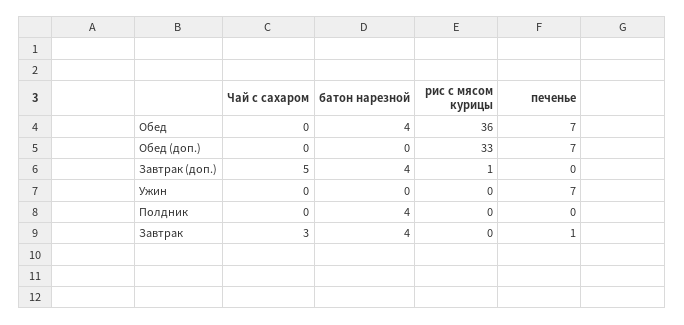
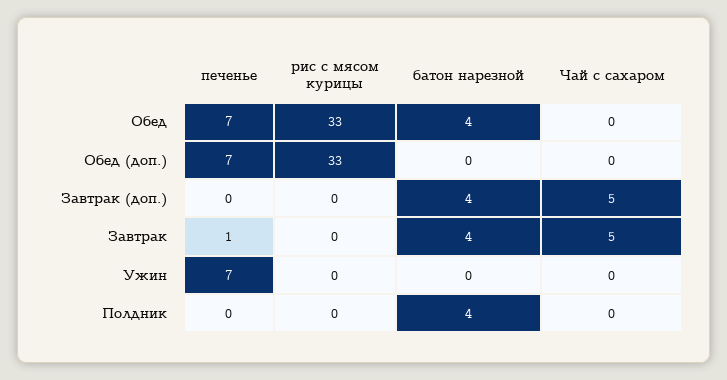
  {
    "Чай с сахаром": {
      "Обед": 0,
      "Обед (доп.)": 0,
      "Завтрак (доп.)": 5,
      "Ужин": 0,
      "Полдник": 0,
-     "Завтрак": 3
+     "Завтрак": 5
    },
    "батон нарезной": {
      "Обед": 4,
      "Обед (доп.)": 0,
      "Завтрак (доп.)": 4,
      "Ужин": 0,
      "Полдник": 4,
      "Завтрак": 4
    },
    "рис с мясом курицы": {
-     "Обед": 36,
+     "Обед": 33,
      "Обед (доп.)": 33,
-     "Завтрак (доп.)": 1,
+     "Завтрак (доп.)": 0,
      "Ужин": 0,
      "Полдник": 0,
      "Завтрак": 0
    },
    "печенье": {
      "Обед": 7,
      "Обед (доп.)": 7,
      "Завтрак (доп.)": 0,
      "Ужин": 7,
      "Полдник": 0,
      "Завтрак": 1
    }
  }

